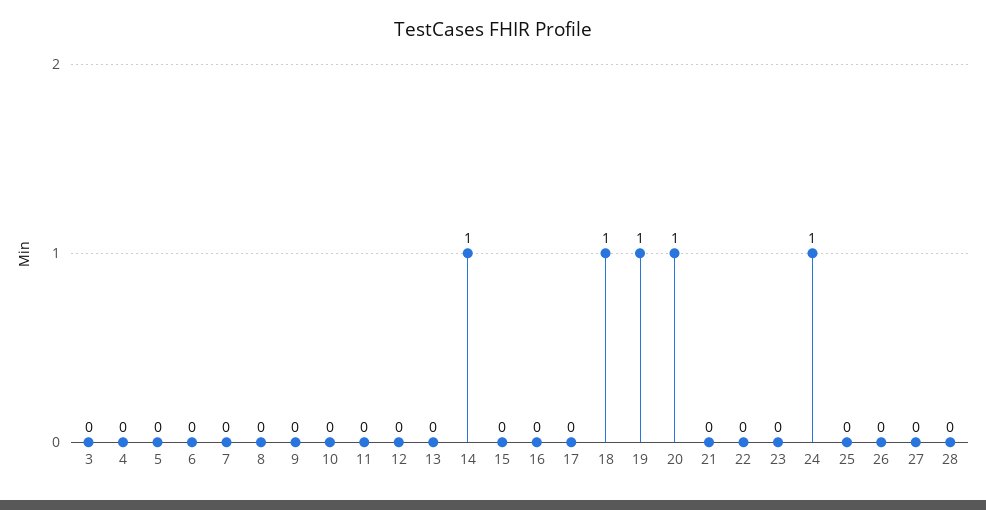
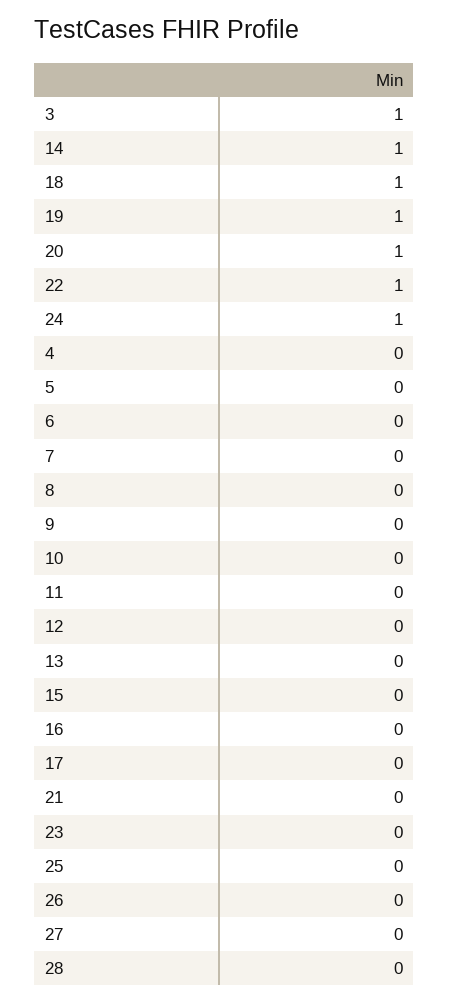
  {
-   "3": 0,
+   "3": 1,
    "4": 0,
    "5": 0,
    "6": 0,
    "7": 0,
    "8": 0,
    "9": 0,
    "10": 0,
    "11": 0,
    "12": 0,
    "13": 0,
    "14": 1,
    "15": 0,
    "16": 0,
    "17": 0,
    "18": 1,
    "19": 1,
    "20": 1,
    "21": 0,
-   "22": 0,
+   "22": 1,
    "23": 0,
    "24": 1,
    "25": 0,
    "26": 0,
    "27": 0,
    "28": 0
  }

